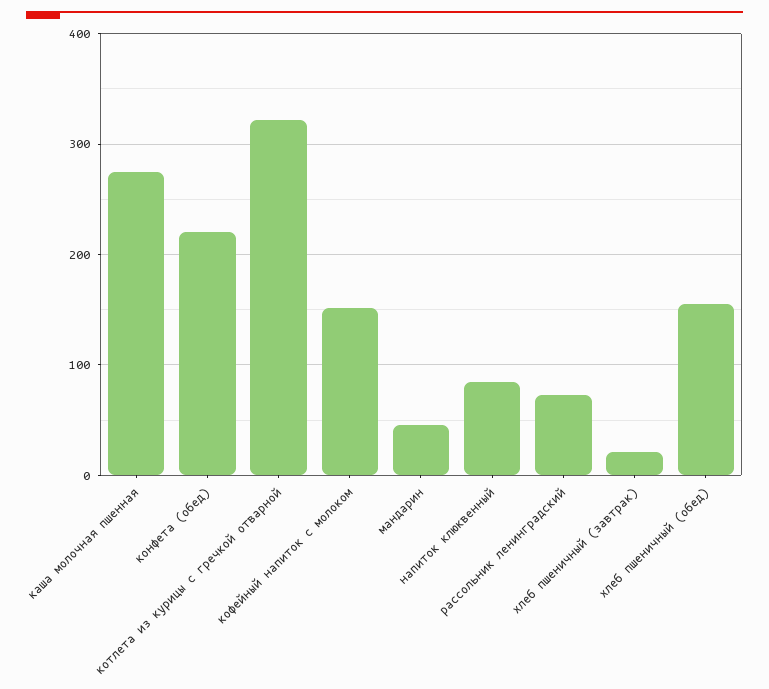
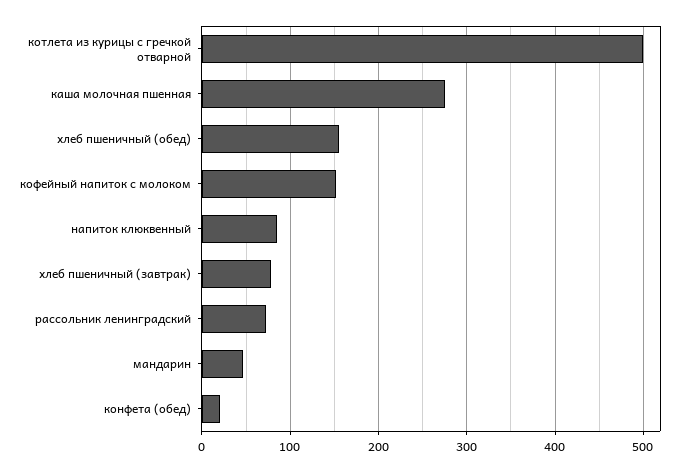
  {
    "каша молочная пшенная": 280,
-   "конфета (обед)": 220,
+   "конфета (обед)": 20,
-   "котлета из курицы с гречкой отварной": 320,
+   "котлета из курицы с гречкой отварной": 500,
    "кофейный напиток с молоком": 150,
    "мандарин": 50,
    "напиток клюквенный": 90,
    "рассольник ленинградский": 70,
-   "хлеб пшеничный (завтрак)": 20,
+   "хлеб пшеничный (завтрак)": 80,
    "хлеб пшеничный (обед)": 160
  }

